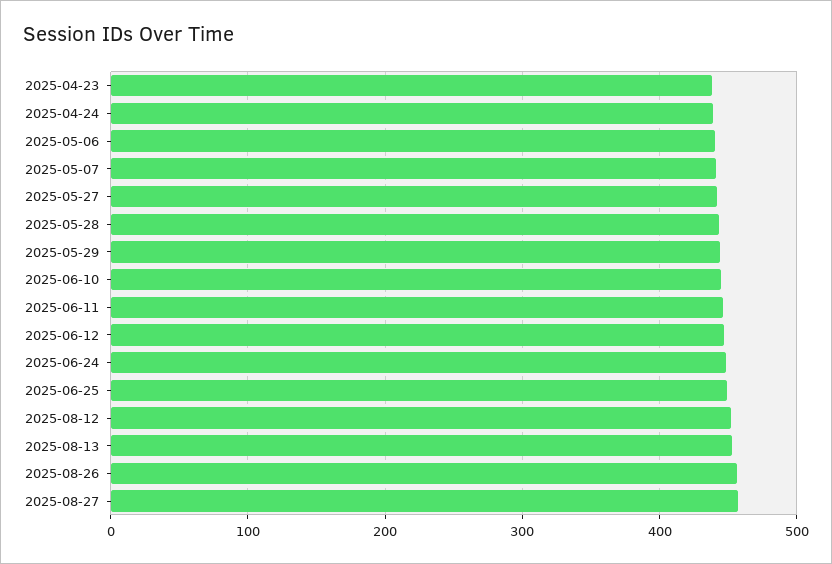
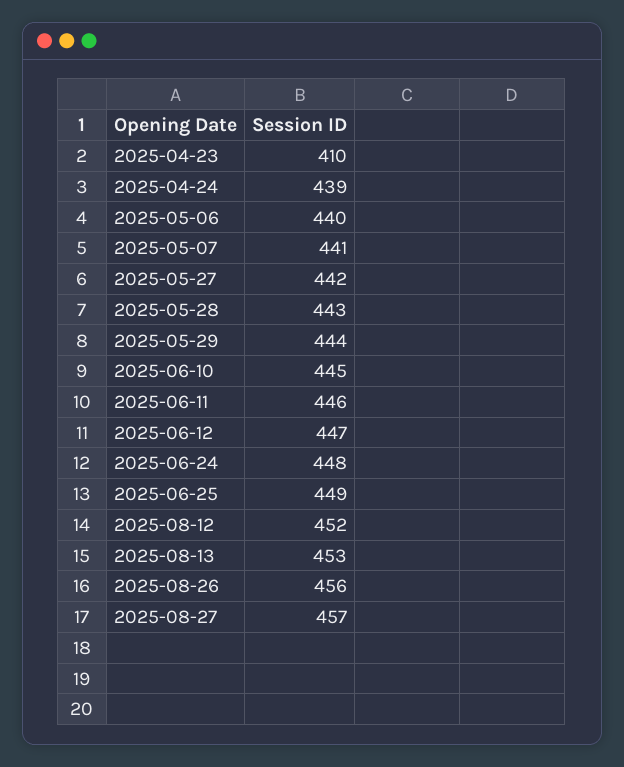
  {
-   "2025-04-23": 440,
+   "2025-04-23": 410,
    "2025-04-24": 439,
    "2025-05-06": 440,
    "2025-05-07": 441,
    "2025-05-27": 442,
    "2025-05-28": 443,
    "2025-05-29": 444,
    "2025-06-10": 445,
    "2025-06-11": 446,
    "2025-06-12": 447,
    "2025-06-24": 448,
    "2025-06-25": 449,
    "2025-08-12": 452,
    "2025-08-13": 453,
    "2025-08-26": 456,
    "2025-08-27": 457
  }

